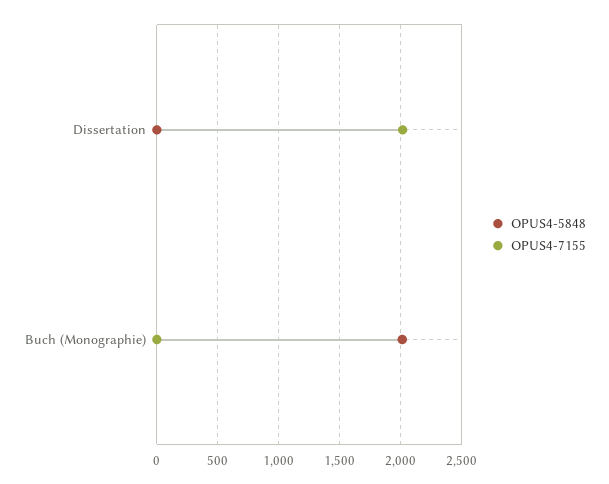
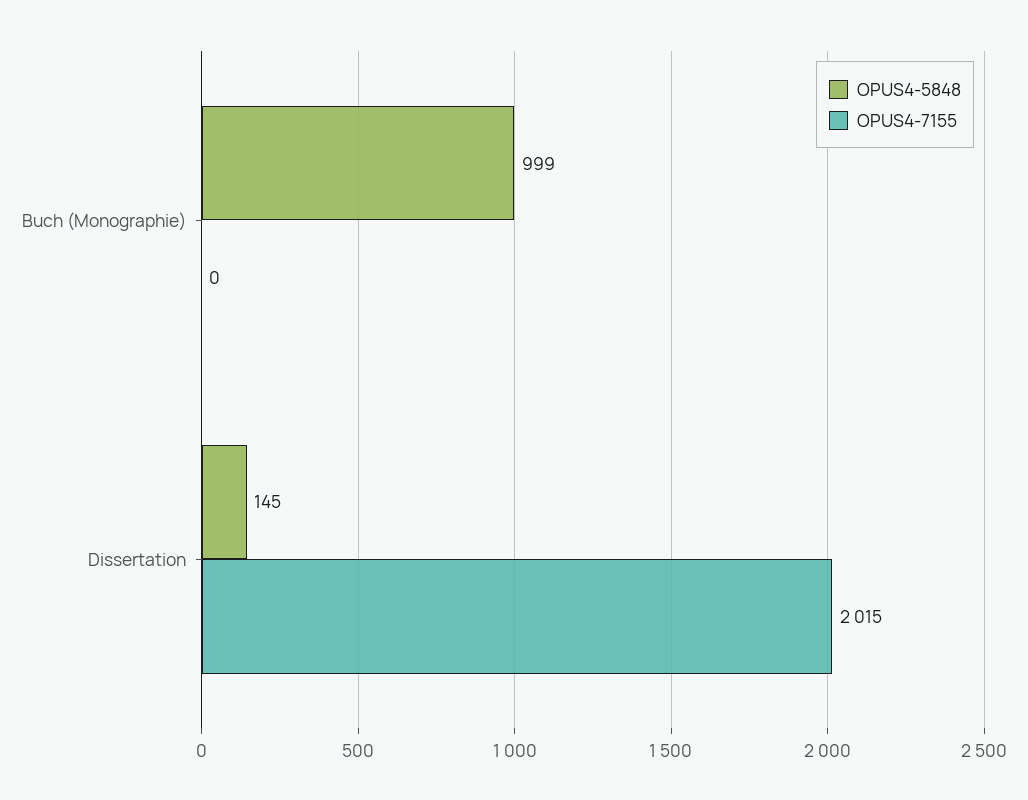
  {
    "OPUS4-5848": {
-     "Dissertation": 0,
+     "Dissertation": 145,
-     "Buch (Monographie)": 2000
+     "Buch (Monographie)": 999
    },
    "OPUS4-7155": {
      "Dissertation": 2015,
      "Buch (Monographie)": 0
    }
  }

